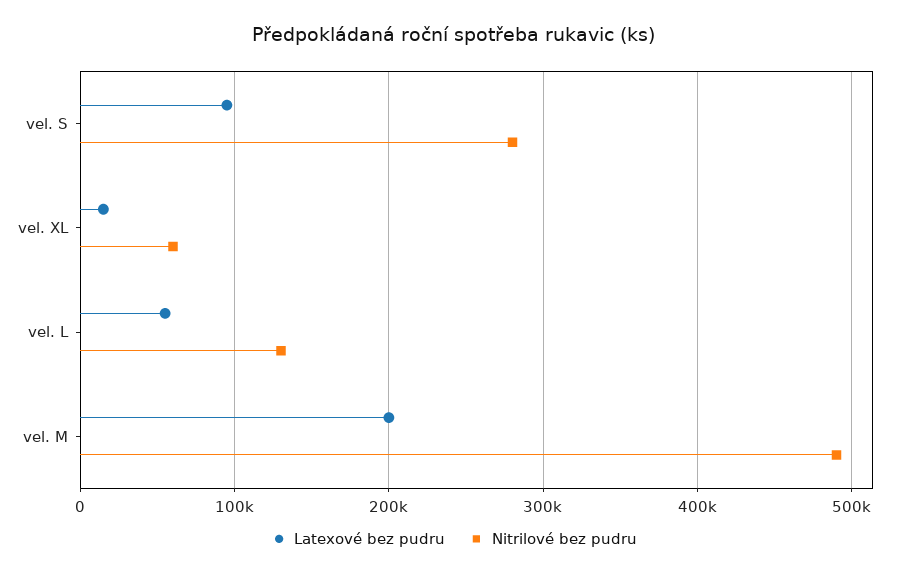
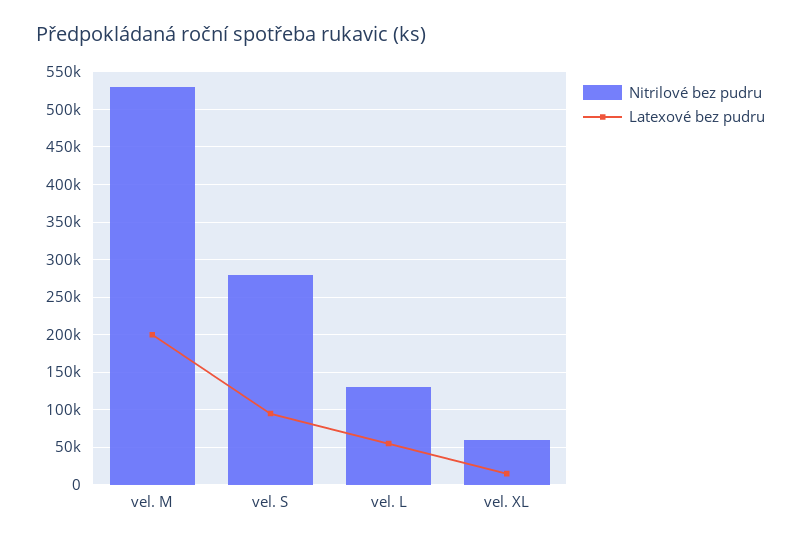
  {
    "Latexové bez pudru": {
      "vel. S": 100000,
      "vel. XL": 20000,
      "vel. L": 60000,
      "vel. M": 200000
    },
    "Nitrilové bez pudru": {
      "vel. S": 280000,
      "vel. XL": 60000,
      "vel. L": 130000,
-     "vel. M": 490000
+     "vel. M": 530000
    }
  }

